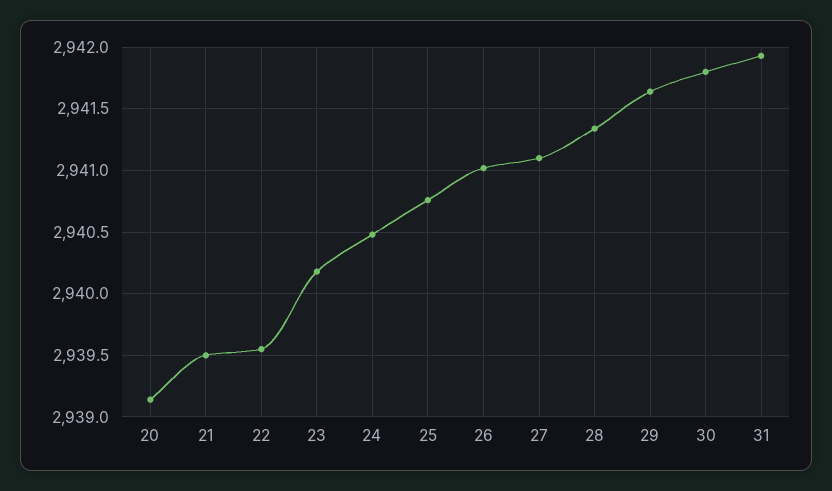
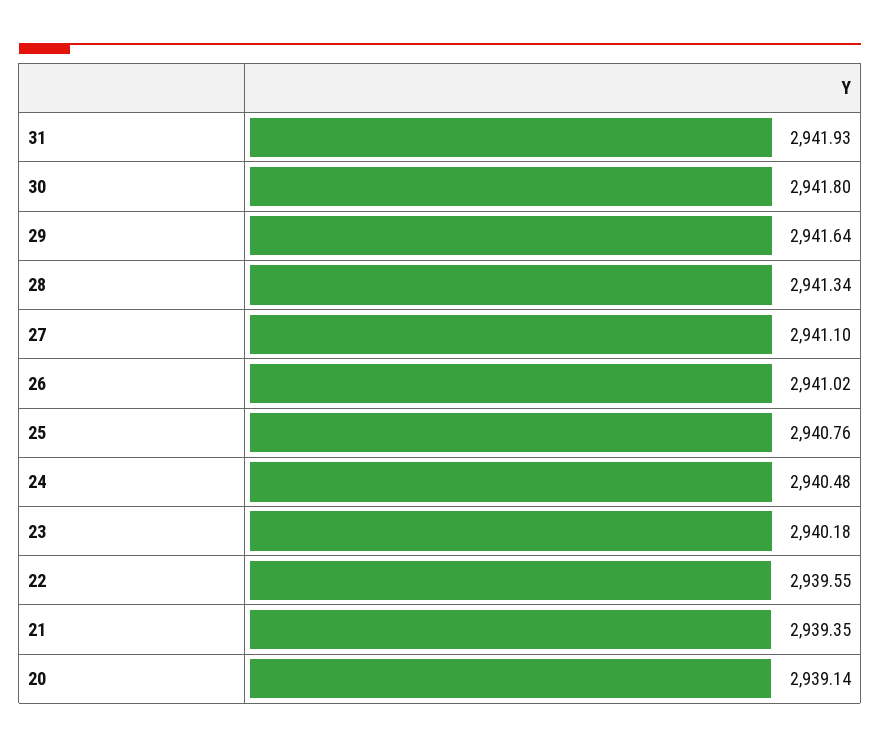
  {
    "20": 2939.14,
-   "21": 2939.5,
+   "21": 2939.35,
    "22": 2939.55,
    "23": 2940.18,
    "24": 2940.48,
    "25": 2940.76,
    "26": 2941.02,
    "27": 2941.1,
    "28": 2941.34,
    "29": 2941.64,
    "30": 2941.8,
    "31": 2941.93
  }

